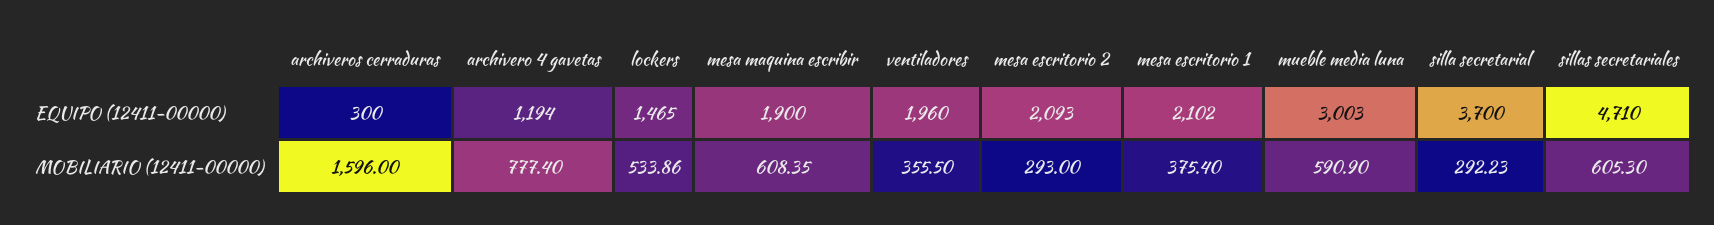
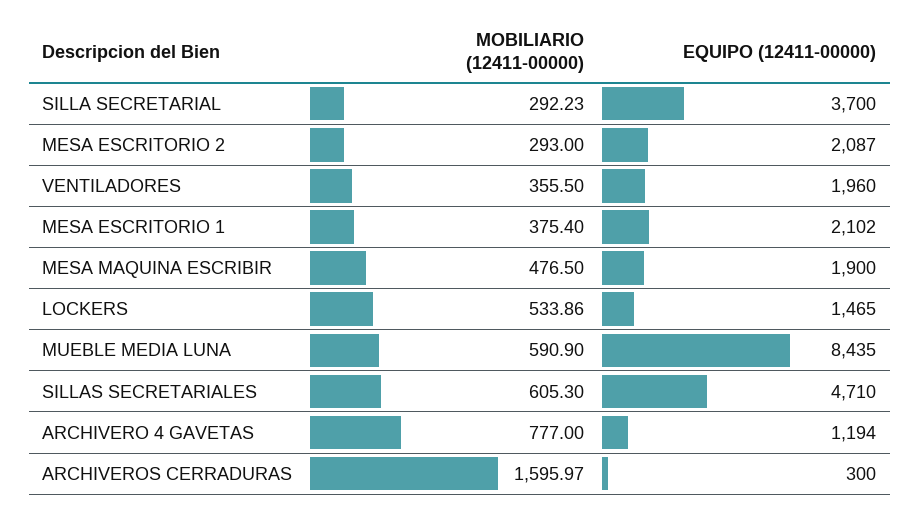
  {
    "archiveros cerraduras": {
      "EQUIPO (12411-00000)": 300,
-     "MOBILIARIO (12411-00000)": 1596
+     "MOBILIARIO (12411-00000)": 1595.97
    },
    "archivero 4 gavetas": {
      "EQUIPO (12411-00000)": 1194,
-     "MOBILIARIO (12411-00000)": 777.4
+     "MOBILIARIO (12411-00000)": 777
    },
    "lockers": {
      "EQUIPO (12411-00000)": 1465,
      "MOBILIARIO (12411-00000)": 533.86
    },
    "mesa maquina escribir": {
      "EQUIPO (12411-00000)": 1900,
-     "MOBILIARIO (12411-00000)": 608.35
+     "MOBILIARIO (12411-00000)": 476.5
    },
    "ventiladores": {
      "EQUIPO (12411-00000)": 1960,
      "MOBILIARIO (12411-00000)": 355.5
    },
    "mesa escritorio 2": {
-     "EQUIPO (12411-00000)": 2093,
+     "EQUIPO (12411-00000)": 2087,
      "MOBILIARIO (12411-00000)": 293
    },
    "mesa escritorio 1": {
      "EQUIPO (12411-00000)": 2102,
      "MOBILIARIO (12411-00000)": 375.4
    },
    "mueble media luna": {
-     "EQUIPO (12411-00000)": 3003,
+     "EQUIPO (12411-00000)": 8435,
      "MOBILIARIO (12411-00000)": 590.9
    },
    "silla secretarial": {
      "EQUIPO (12411-00000)": 3700,
      "MOBILIARIO (12411-00000)": 292.23
    },
    "sillas secretariales": {
      "EQUIPO (12411-00000)": 4710,
      "MOBILIARIO (12411-00000)": 605.3
    }
  }

